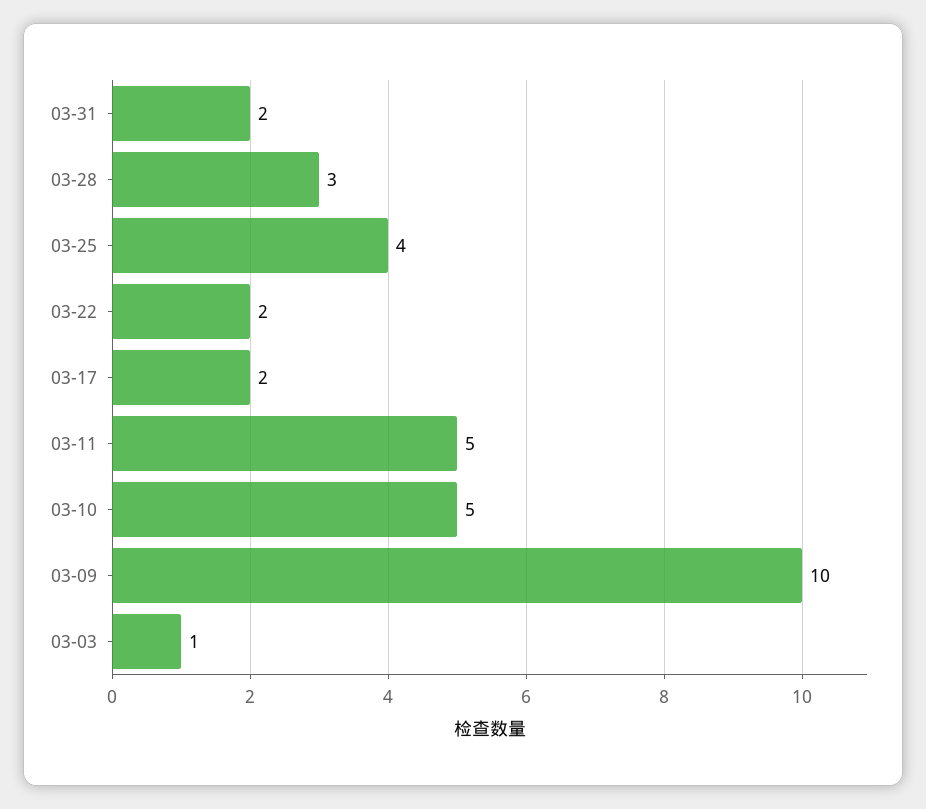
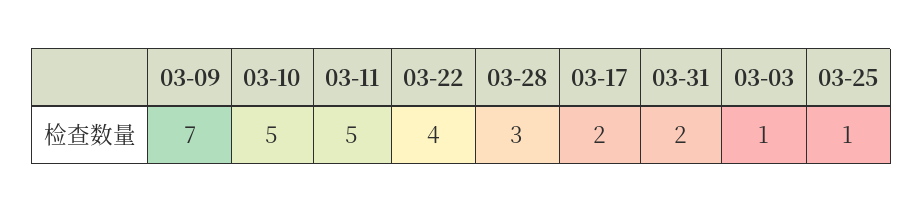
  {
    "03-31": 2,
    "03-28": 3,
-   "03-25": 4,
+   "03-25": 1,
-   "03-22": 2,
+   "03-22": 4,
    "03-17": 2,
    "03-11": 5,
    "03-10": 5,
-   "03-09": 10,
+   "03-09": 7,
    "03-03": 1
  }

